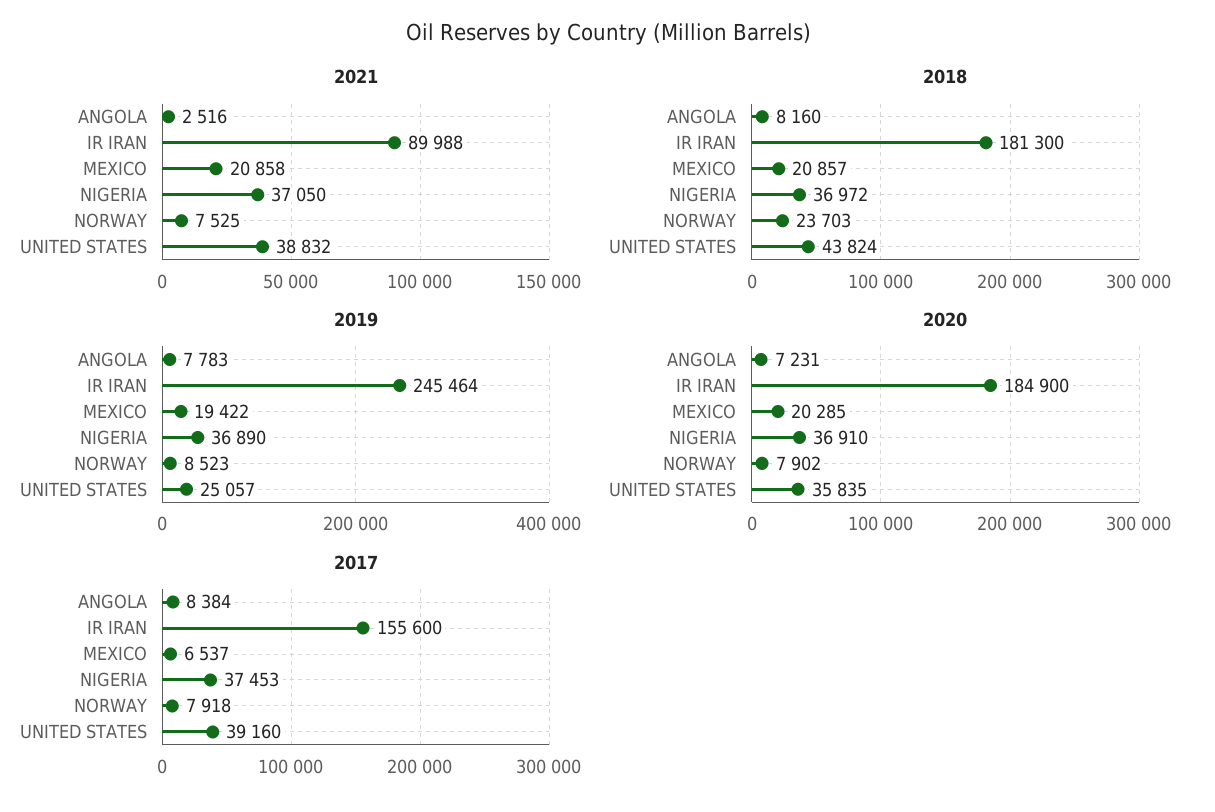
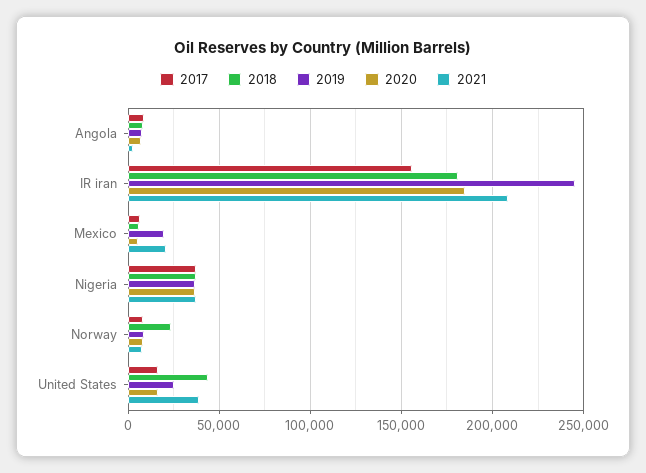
  {
    "2021": {
      "ANGOLA": 2516,
-     "IR IRAN": 89988,
+     "IR IRAN": 210000,
      "MEXICO": 20858,
      "NIGERIA": 37050,
      "NORWAY": 7525,
      "UNITED STATES": 38832
    },
    "2018": {
      "ANGOLA": 8160,
      "IR IRAN": 181300,
-     "MEXICO": 20857,
+     "MEXICO": 5000,
      "NIGERIA": 36972,
      "NORWAY": 23703,
      "UNITED STATES": 43824
    },
    "2019": {
      "ANGOLA": 7783,
      "IR IRAN": 245464,
      "MEXICO": 19422,
      "NIGERIA": 36890,
      "NORWAY": 8523,
      "UNITED STATES": 25057
    },
    "2020": {
      "ANGOLA": 7231,
      "IR IRAN": 184900,
-     "MEXICO": 20285,
+     "MEXICO": 5000,
      "NIGERIA": 36910,
      "NORWAY": 7902,
-     "UNITED STATES": 35835
+     "UNITED STATES": 15000
    },
    "2017": {
      "ANGOLA": 8384,
      "IR IRAN": 155600,
      "MEXICO": 6537,
      "NIGERIA": 37453,
      "NORWAY": 7918,
-     "UNITED STATES": 39160
+     "UNITED STATES": 15000
    }
  }

